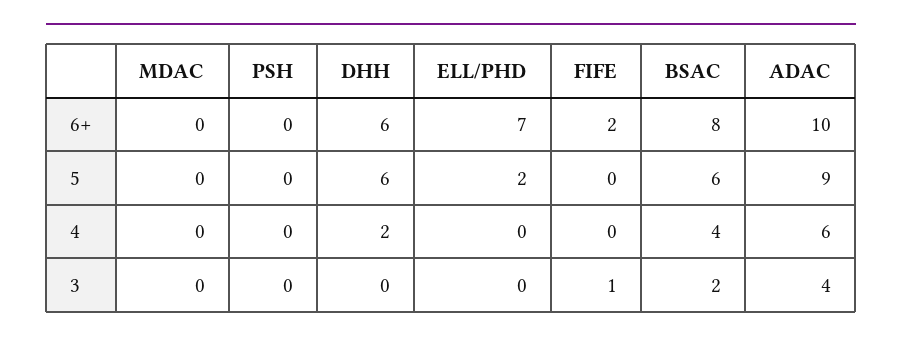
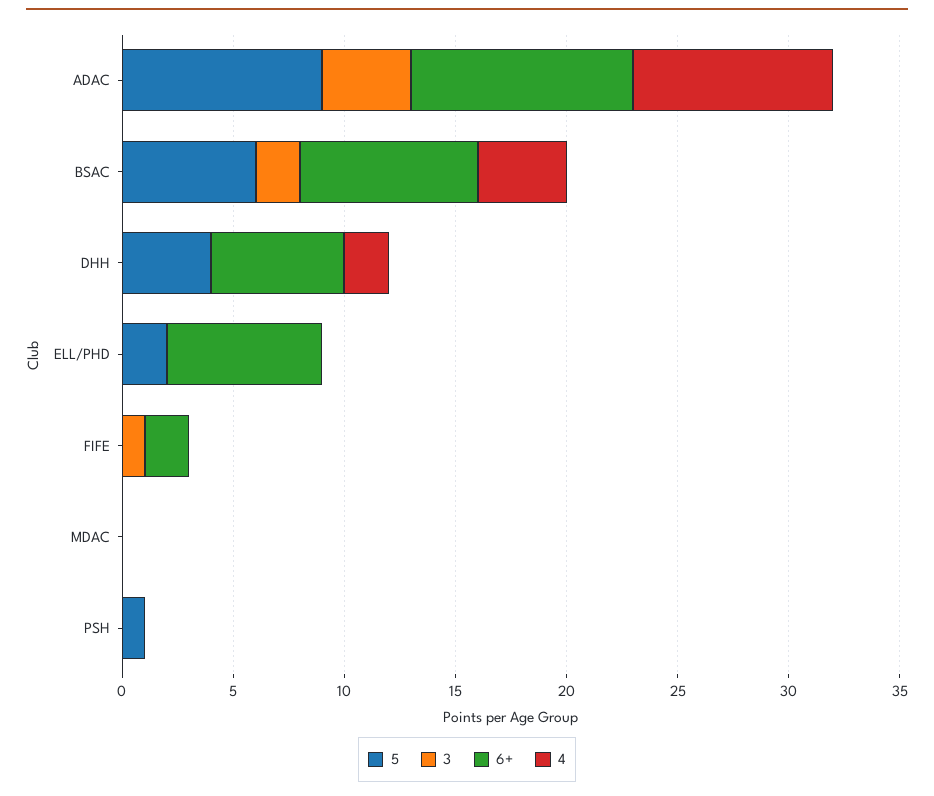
  {
    "6+": {
      "MDAC": 0,
      "PSH": 0,
      "DHH": 6,
      "ELL/PHD": 7,
      "FIFE": 2,
      "BSAC": 8,
      "ADAC": 10
    },
    "5": {
      "MDAC": 0,
-     "PSH": 0,
+     "PSH": 1,
-     "DHH": 6,
+     "DHH": 4,
      "ELL/PHD": 2,
      "FIFE": 0,
      "BSAC": 6,
      "ADAC": 9
    },
    "4": {
      "MDAC": 0,
      "PSH": 0,
      "DHH": 2,
      "ELL/PHD": 0,
      "FIFE": 0,
      "BSAC": 4,
-     "ADAC": 6
+     "ADAC": 9
    },
    "3": {
      "MDAC": 0,
      "PSH": 0,
      "DHH": 0,
      "ELL/PHD": 0,
      "FIFE": 1,
      "BSAC": 2,
      "ADAC": 4
    }
  }

